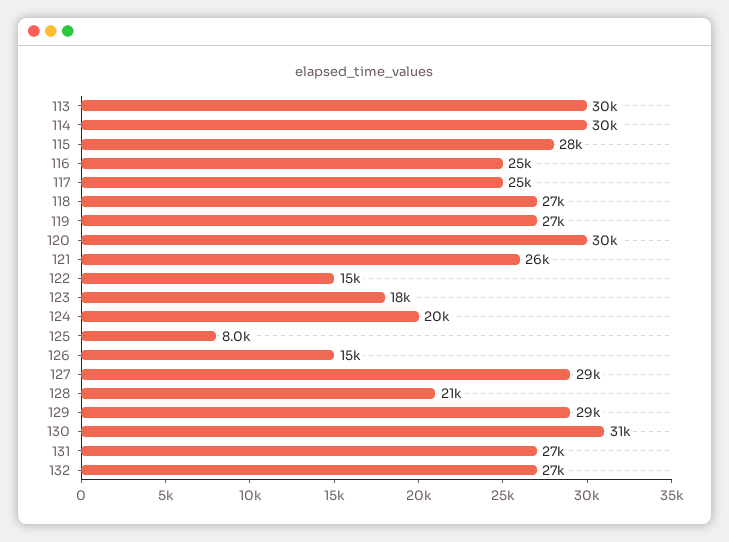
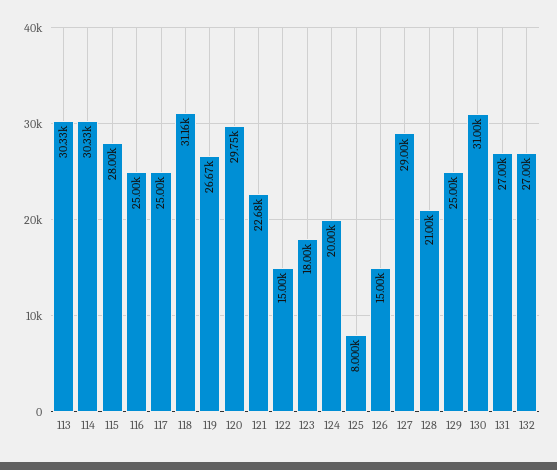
  {
    "113": 30330,
    "114": 30330,
    "115": 28000,
    "116": 25000,
    "117": 25000,
-   "118": 27000,
+   "118": 31160,
    "119": 26670,
    "120": 29750,
-   "121": 26000,
+   "121": 22680,
    "122": 15000,
    "123": 18000,
    "124": 20000,
    "125": 8000,
    "126": 15000,
    "127": 29000,
    "128": 21000,
-   "129": 29000,
+   "129": 25000,
    "130": 31000,
    "131": 27000,
    "132": 27000
  }

